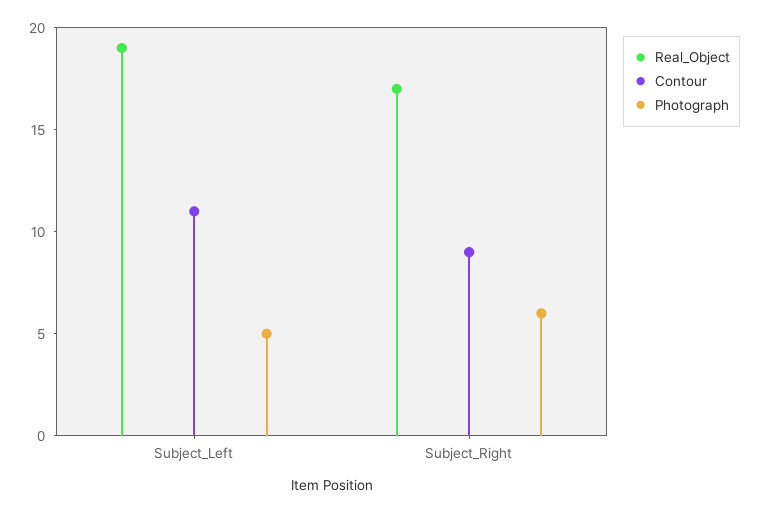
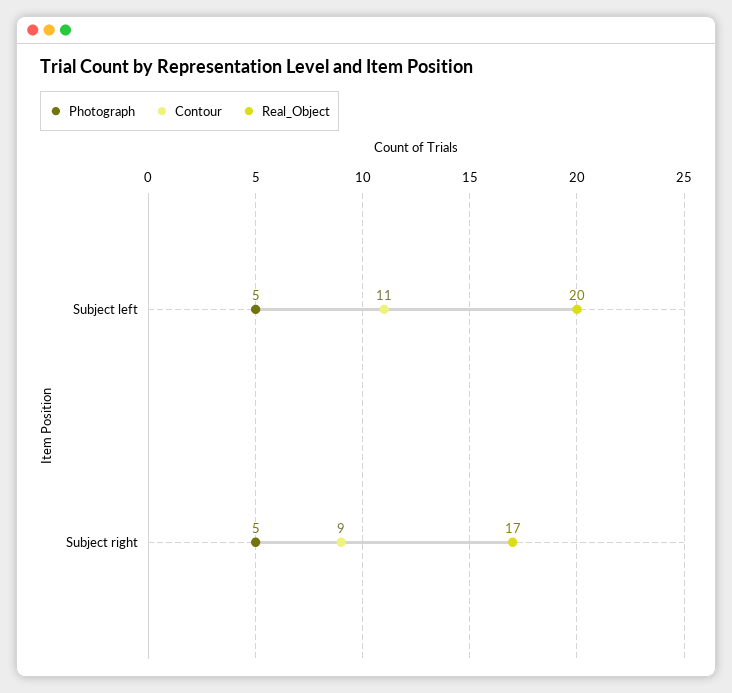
  {
    "Real_Object": {
-     "Subject_Left": 19,
+     "Subject_Left": 20,
      "Subject_Right": 17
    },
    "Contour": {
      "Subject_Left": 11,
      "Subject_Right": 9
    },
    "Photograph": {
      "Subject_Left": 5,
-     "Subject_Right": 6
+     "Subject_Right": 5
    }
  }

